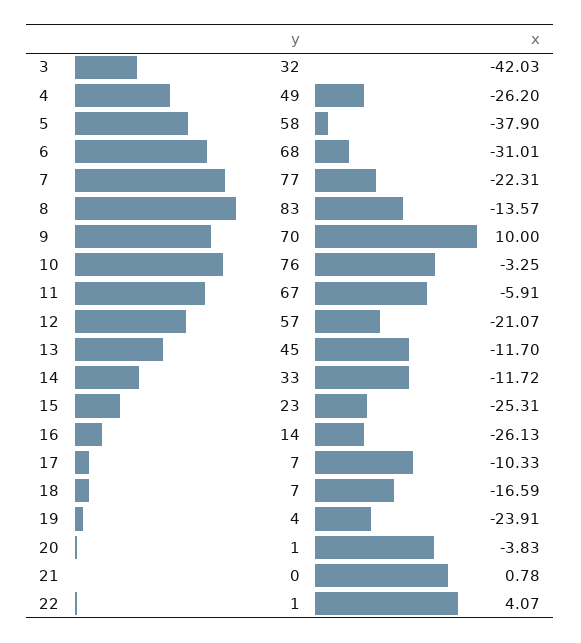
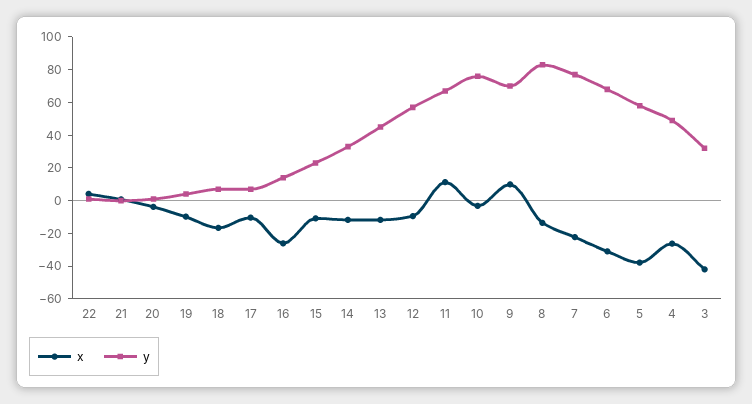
  {
    "y": {
      "3": 32,
      "4": 49,
      "5": 58,
      "6": 68,
      "7": 77,
      "8": 83,
      "9": 70,
      "10": 76,
      "11": 67,
      "12": 57,
      "13": 45,
      "14": 33,
      "15": 23,
      "16": 14,
      "17": 7,
      "18": 7,
      "19": 4,
      "20": 1,
      "21": 0,
      "22": 1
    },
    "x": {
      "3": -42.03,
      "4": -26.2,
      "5": -37.9,
      "6": -31.01,
      "7": -22.31,
      "8": -13.57,
      "9": 10,
      "10": -3.25,
-     "11": -5.91,
+     "11": 10,
-     "12": -21.07,
+     "12": -10,
      "13": -11.7,
      "14": -11.72,
-     "15": -25.31,
+     "15": -10,
      "16": -26.13,
      "17": -10.33,
      "18": -16.59,
-     "19": -23.91,
+     "19": -10,
      "20": -3.83,
      "21": 0.78,
      "22": 4.07
    }
  }

